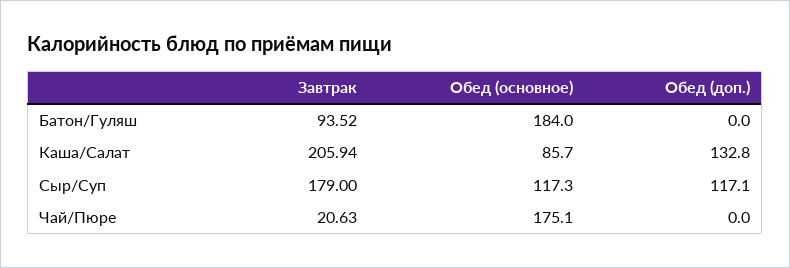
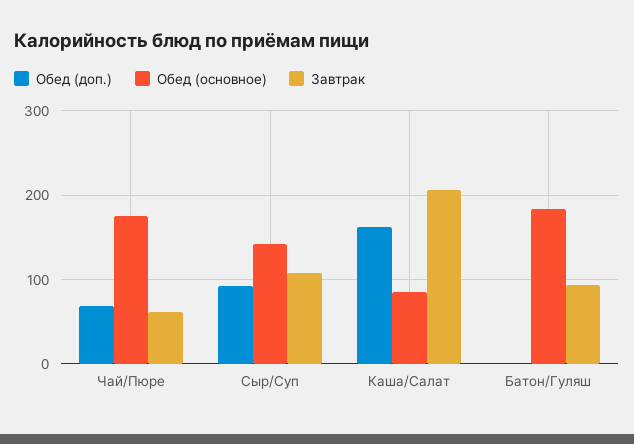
  {
    "Завтрак": {
      "Батон/Гуляш": 93.52,
      "Каша/Салат": 205.94,
-     "Сыр/Суп": 179,
+     "Сыр/Суп": 110,
-     "Чай/Пюре": 20.63
+     "Чай/Пюре": 60
    },
    "Обед (основное)": {
      "Батон/Гуляш": 184,
      "Каша/Салат": 85.7,
-     "Сыр/Суп": 117.3,
+     "Сыр/Суп": 140,
      "Чай/Пюре": 175.1
    },
    "Обед (доп.)": {
      "Батон/Гуляш": 0,
-     "Каша/Салат": 132.8,
+     "Каша/Салат": 160,
-     "Сыр/Суп": 117.1,
+     "Сыр/Суп": 90,
-     "Чай/Пюре": 0
+     "Чай/Пюре": 70
    }
  }

